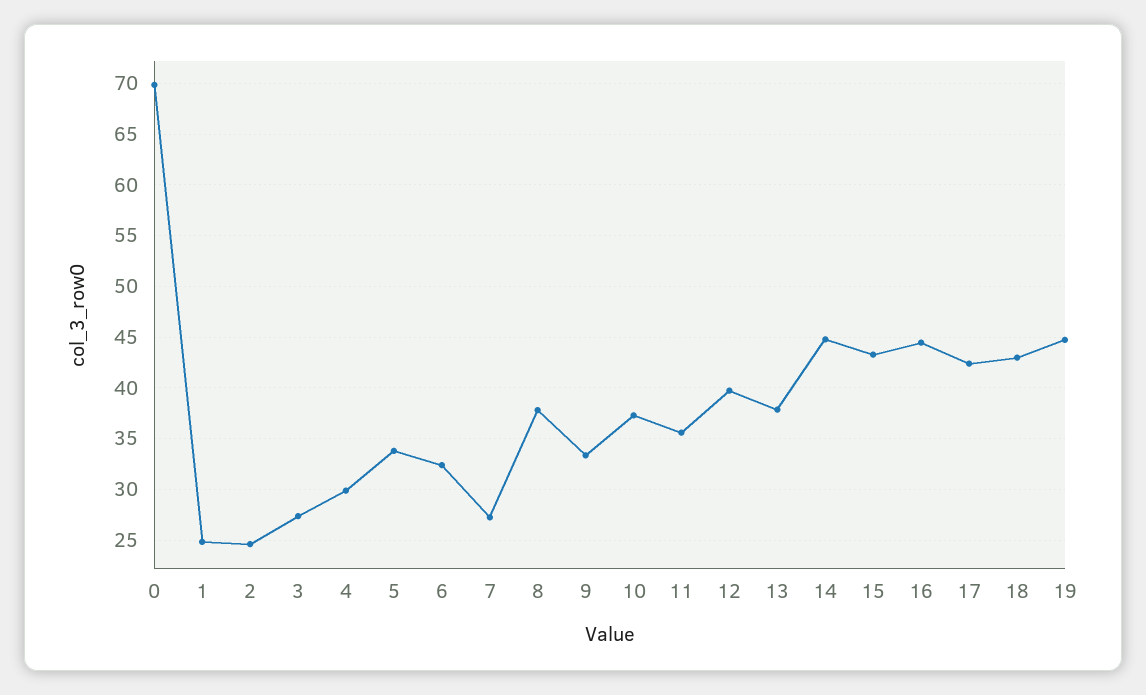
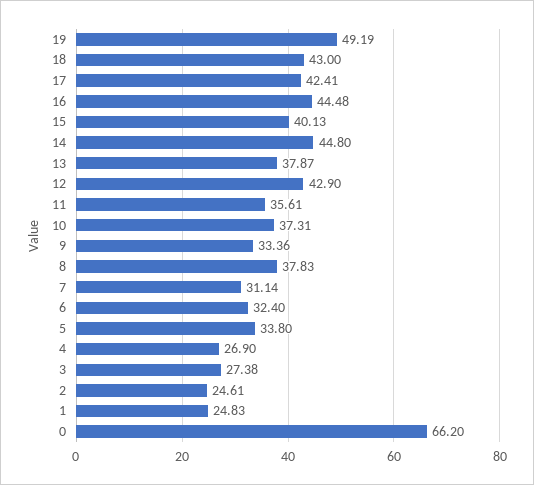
  {
-   "0": 70,
+   "0": 66.2,
    "1": 24.83,
    "2": 24.61,
    "3": 27.38,
-   "4": 30,
+   "4": 26.9,
    "5": 33.8,
    "6": 32.4,
-   "7": 27,
+   "7": 31.14,
    "8": 37.83,
    "9": 33.36,
    "10": 37.31,
    "11": 35.61,
-   "12": 40,
+   "12": 42.9,
    "13": 37.87,
    "14": 44.8,
-   "15": 43,
+   "15": 40.13,
    "16": 44.48,
    "17": 42.41,
    "18": 43,
-   "19": 45
+   "19": 49.19
  }

